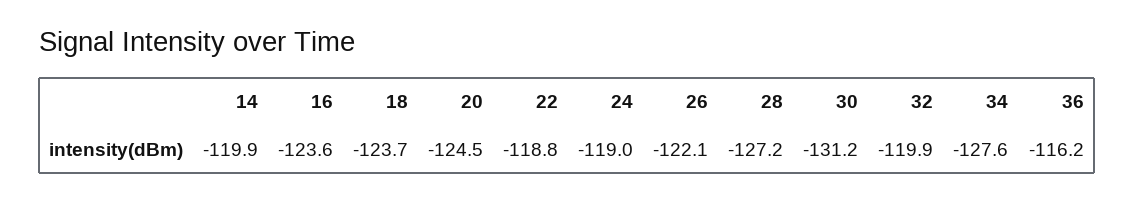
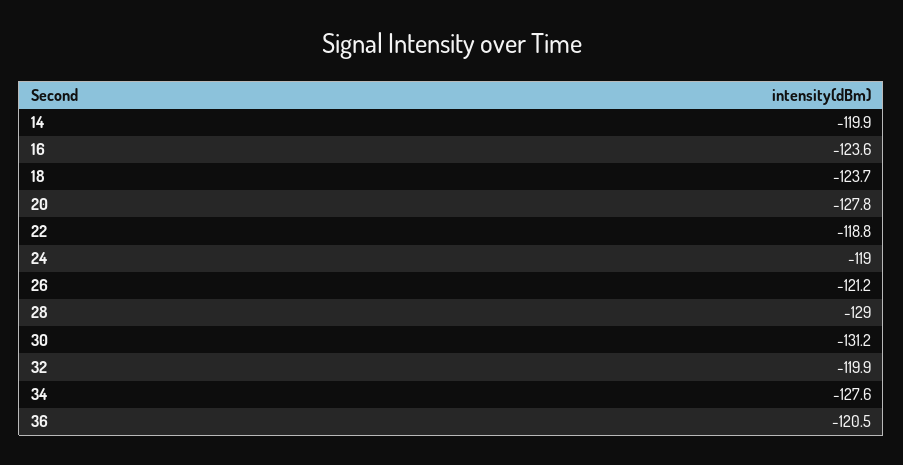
  {
    "14": -119.9,
    "16": -123.6,
    "18": -123.7,
-   "20": -124.5,
+   "20": -127.8,
    "22": -118.8,
    "24": -119,
-   "26": -122.1,
+   "26": -121.2,
-   "28": -127.2,
+   "28": -129,
    "30": -131.2,
    "32": -119.9,
    "34": -127.6,
-   "36": -116.2
+   "36": -120.5
  }

